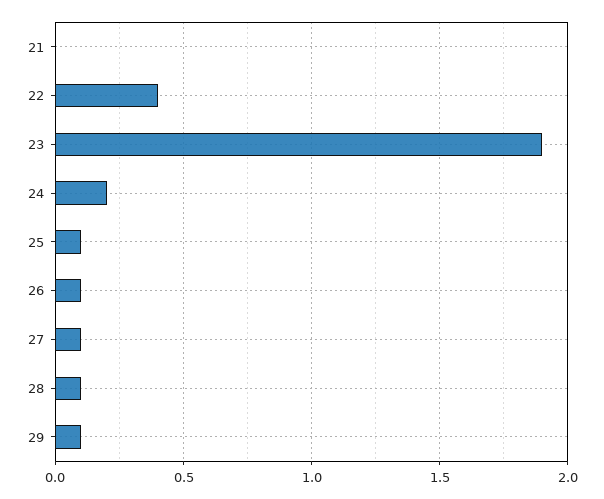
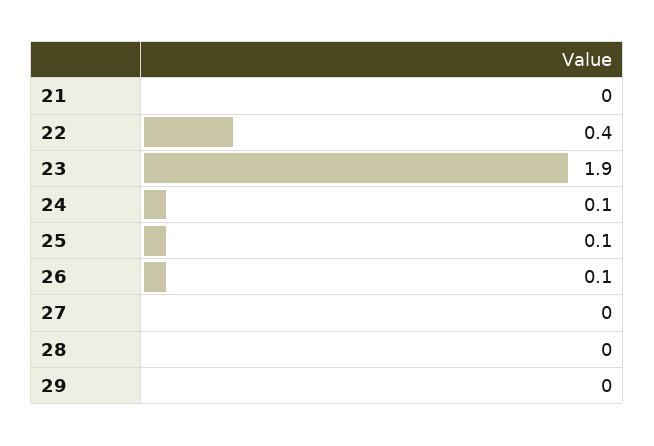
  {
    "21": 0,
    "22": 0.4,
    "23": 1.9,
-   "24": 0.2,
+   "24": 0.1,
    "25": 0.1,
    "26": 0.1,
-   "27": 0.1,
+   "27": 0,
-   "28": 0.1,
+   "28": 0,
-   "29": 0.1
+   "29": 0
  }

